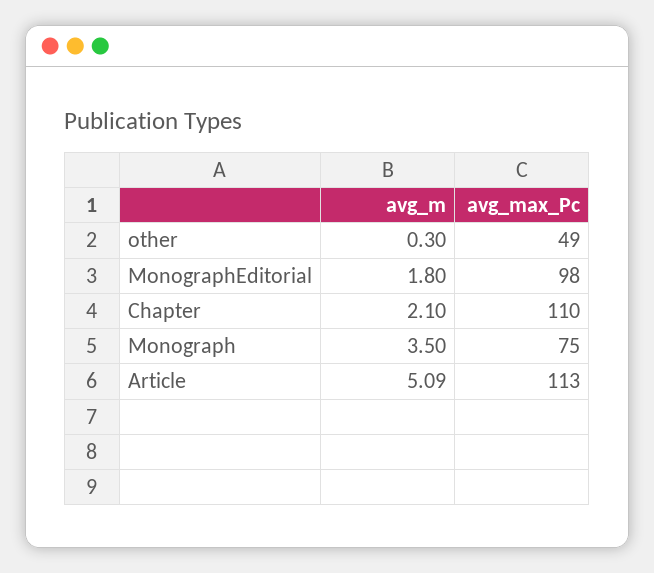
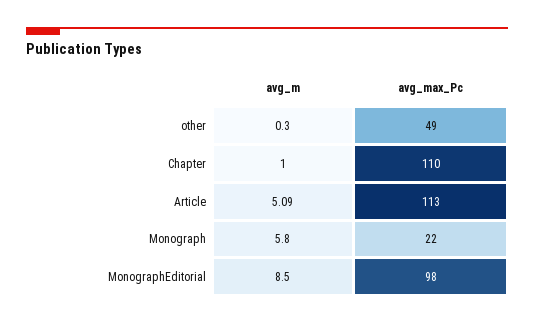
  {
    "avg_m": {
      "other": 0.3,
-     "MonographEditorial": 1.8,
+     "MonographEditorial": 8.5,
-     "Chapter": 2.1,
+     "Chapter": 1,
-     "Monograph": 3.5,
+     "Monograph": 5.8,
      "Article": 5.09
    },
    "avg_max_Pc": {
      "other": 49,
      "MonographEditorial": 98,
      "Chapter": 110,
-     "Monograph": 75,
+     "Monograph": 22,
      "Article": 113
    }
  }

